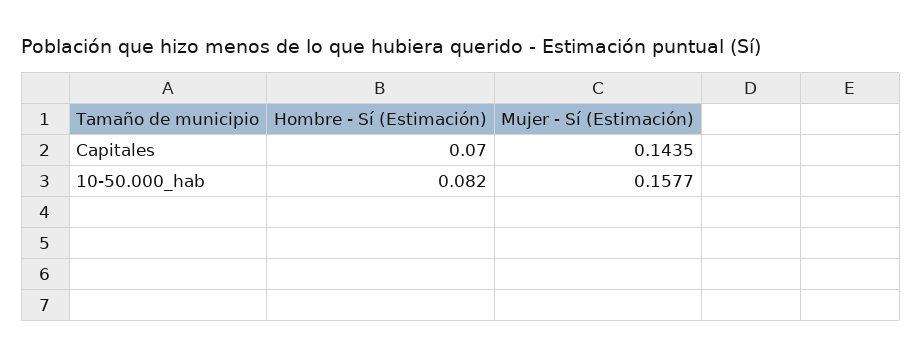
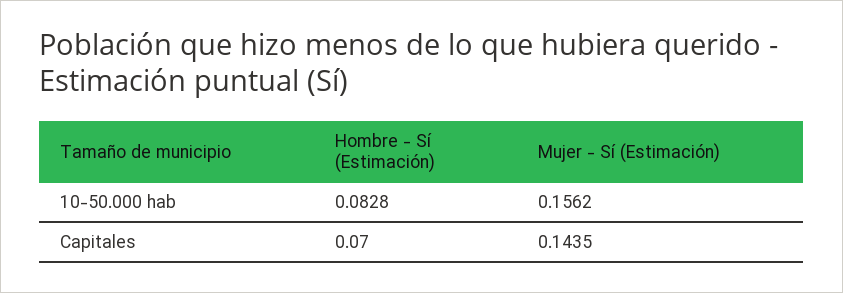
  {
    "Hombre - Sí (Estimación)": {
      "Capitales": 0.07,
-     "10-50.000_hab": 0.082
+     "10-50.000_hab": 0.0828
    },
    "Mujer - Sí (Estimación)": {
      "Capitales": 0.1435,
-     "10-50.000_hab": 0.1577
+     "10-50.000_hab": 0.1562
    }
  }

